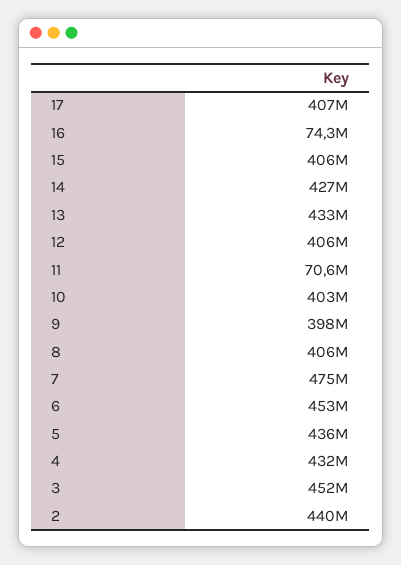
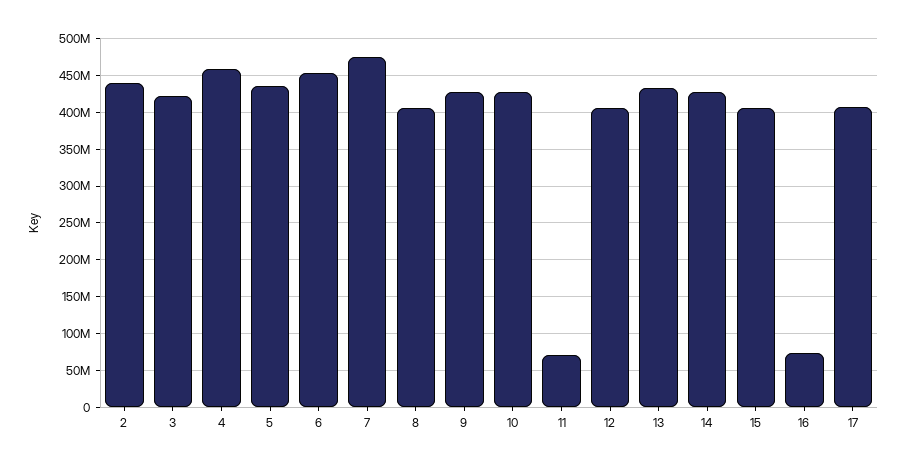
  {
    "17": 407000000,
    "16": 74300000,
    "15": 406000000,
    "14": 427000000,
    "13": 433000000,
    "12": 406000000,
    "11": 70600000,
-   "10": 403000000,
+   "10": 430000000,
-   "9": 398000000,
+   "9": 430000000,
    "8": 406000000,
    "7": 475000000,
    "6": 453000000,
    "5": 436000000,
-   "4": 432000000,
+   "4": 460000000,
-   "3": 452000000,
+   "3": 420000000,
    "2": 440000000
  }

